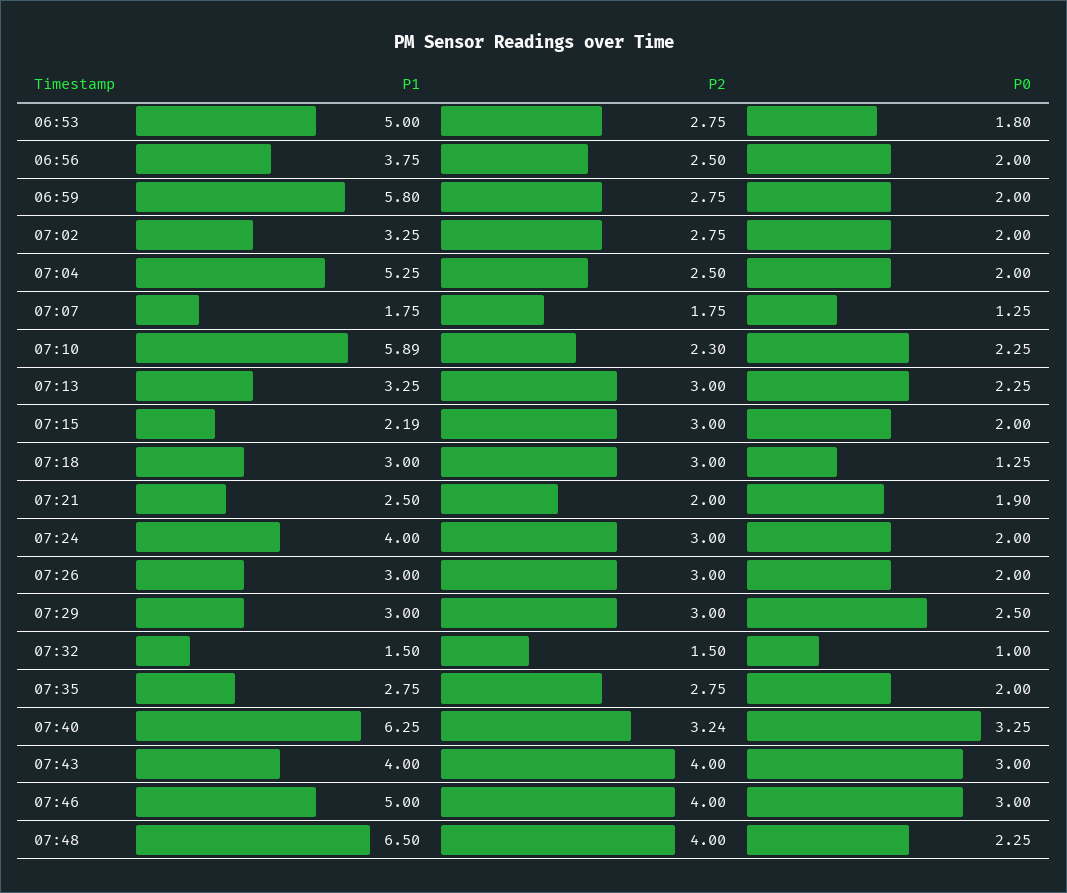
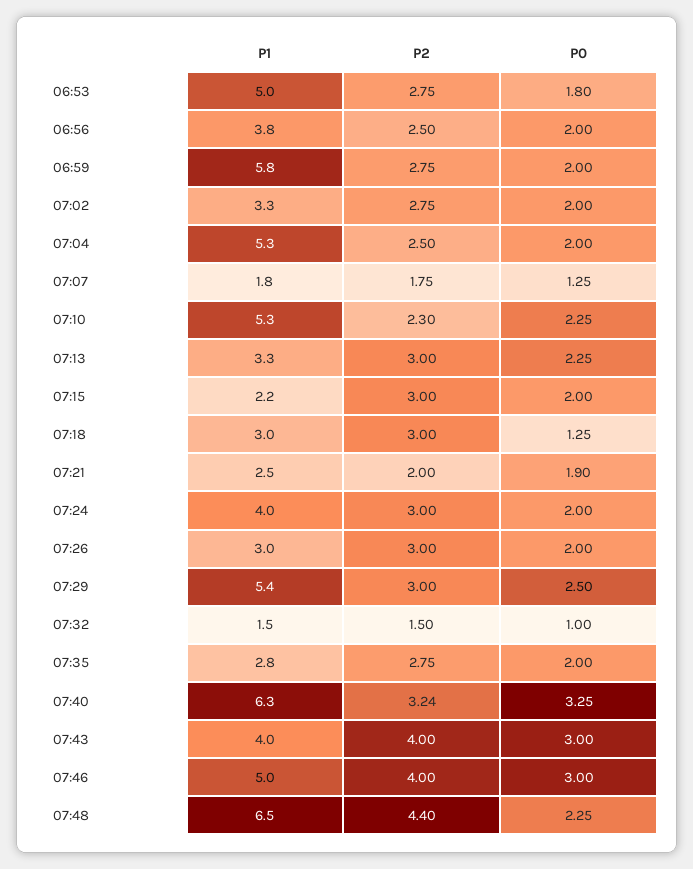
  {
    "P1": {
      "06:53": 5,
      "06:56": 3.75,
      "06:59": 5.8,
      "07:02": 3.25,
      "07:04": 5.25,
      "07:07": 1.75,
-     "07:10": 5.89,
+     "07:10": 5.3,
      "07:13": 3.25,
      "07:15": 2.19,
      "07:18": 3,
      "07:21": 2.5,
      "07:24": 4,
      "07:26": 3,
-     "07:29": 3,
+     "07:29": 5.4,
      "07:32": 1.5,
      "07:35": 2.75,
      "07:40": 6.25,
      "07:43": 4,
      "07:46": 5,
      "07:48": 6.5
    },
    "P2": {
      "06:53": 2.75,
      "06:56": 2.5,
      "06:59": 2.75,
      "07:02": 2.75,
      "07:04": 2.5,
      "07:07": 1.75,
      "07:10": 2.3,
      "07:13": 3,
      "07:15": 3,
      "07:18": 3,
      "07:21": 2,
      "07:24": 3,
      "07:26": 3,
      "07:29": 3,
      "07:32": 1.5,
      "07:35": 2.75,
      "07:40": 3.24,
      "07:43": 4,
      "07:46": 4,
-     "07:48": 4
+     "07:48": 4.4
    },
    "P0": {
      "06:53": 1.8,
      "06:56": 2,
      "06:59": 2,
      "07:02": 2,
      "07:04": 2,
      "07:07": 1.25,
      "07:10": 2.25,
      "07:13": 2.25,
      "07:15": 2,
      "07:18": 1.25,
      "07:21": 1.9,
      "07:24": 2,
      "07:26": 2,
      "07:29": 2.5,
      "07:32": 1,
      "07:35": 2,
      "07:40": 3.25,
      "07:43": 3,
      "07:46": 3,
      "07:48": 2.25
    }
  }

